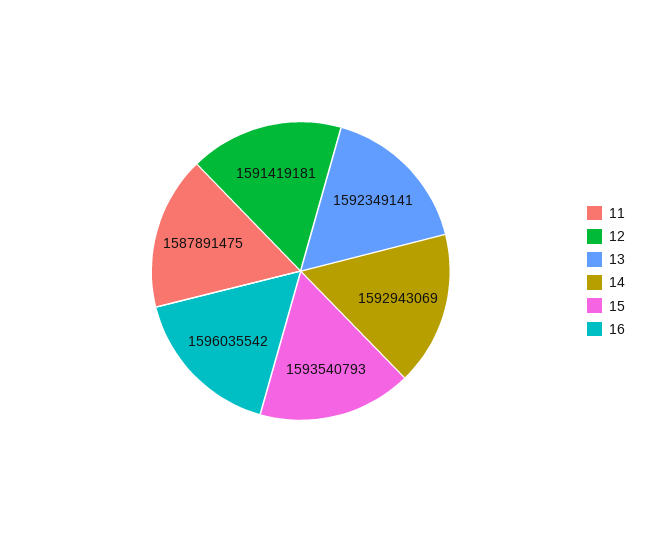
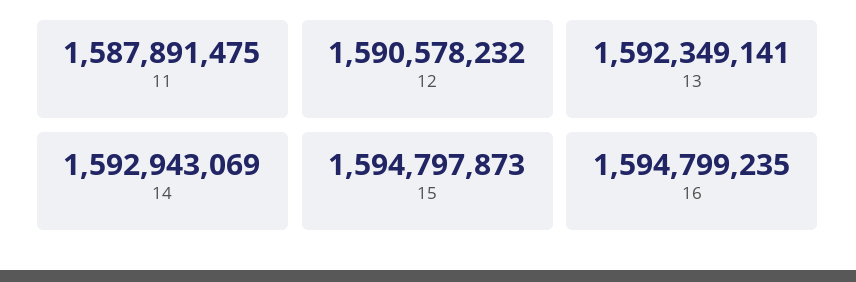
  {
    "11": 1587891475,
-   "12": 1591419181,
+   "12": 1590578232,
    "13": 1592349141,
    "14": 1592943069,
-   "15": 1593540793,
+   "15": 1594797873,
-   "16": 1596035542
+   "16": 1594799235
  }

